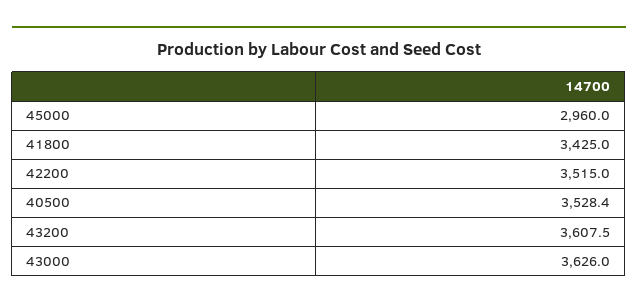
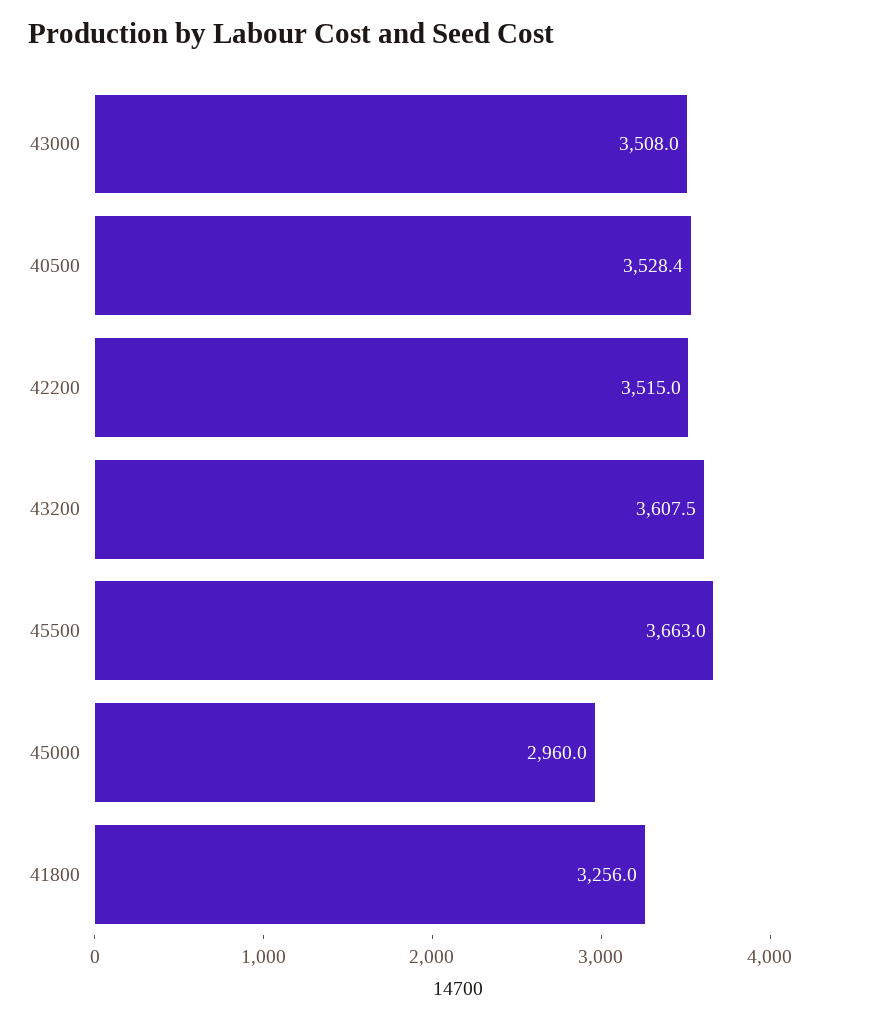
  {
    "45000": 2960,
-   "41800": 3425,
+   "41800": 3256,
    "42200": 3515,
    "40500": 3528.4,
    "43200": 3607.5,
-   "43000": 3626
+   "43000": 3508,
+   "45500": 3663
  }

